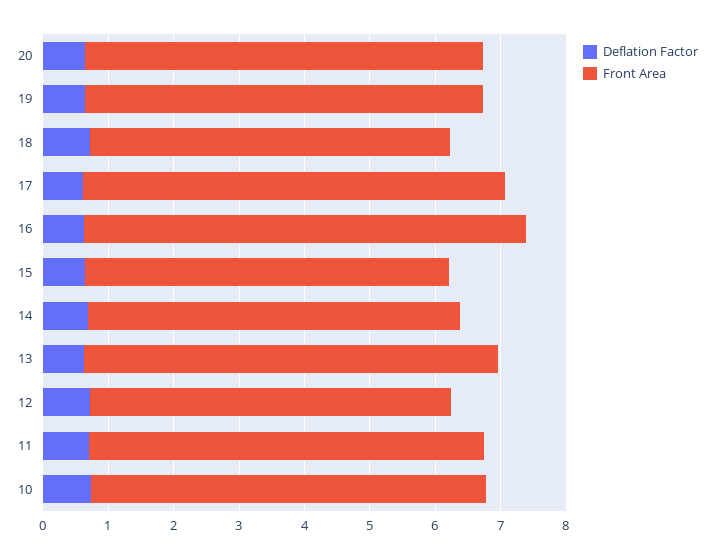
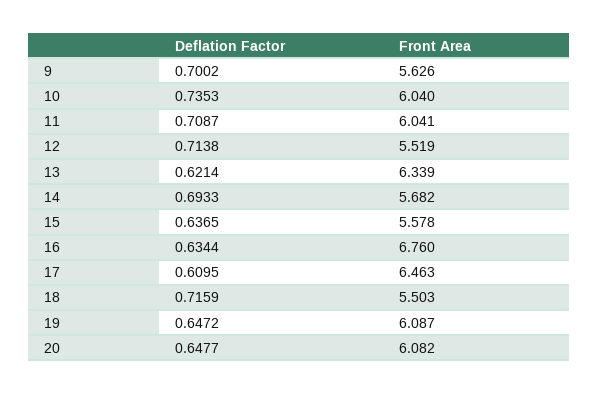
  {
    "Deflation Factor": {
      "20": 0.6477,
      "19": 0.6472,
      "18": 0.7159,
      "17": 0.6095,
      "16": 0.6344,
      "15": 0.6365,
      "14": 0.6933,
      "13": 0.6214,
      "12": 0.7138,
      "11": 0.7087,
-     "10": 0.7353
+     "10": 0.7353,
+     "9": 0.7002
    },
    "Front Area": {
      "20": 6.082,
      "19": 6.087,
      "18": 5.503,
      "17": 6.463,
      "16": 6.76,
      "15": 5.578,
      "14": 5.682,
      "13": 6.339,
      "12": 5.519,
      "11": 6.041,
-     "10": 6.04
+     "10": 6.04,
+     "9": 5.626
    }
  }

